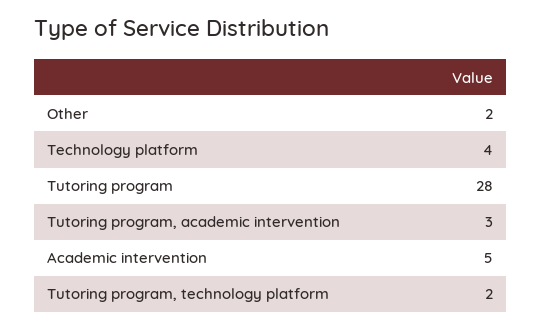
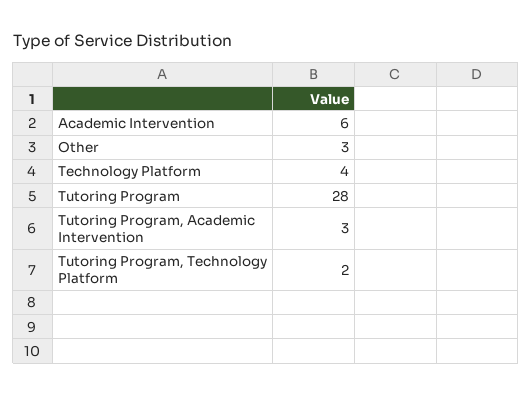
  {
-   "Other": 2,
+   "Other": 3,
    "Technology platform": 4,
    "Tutoring program": 28,
    "Tutoring program, academic intervention": 3,
-   "Academic intervention": 5,
+   "Academic intervention": 6,
    "Tutoring program, technology platform": 2
  }

